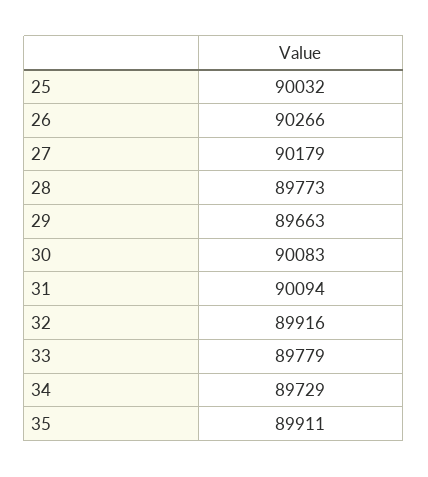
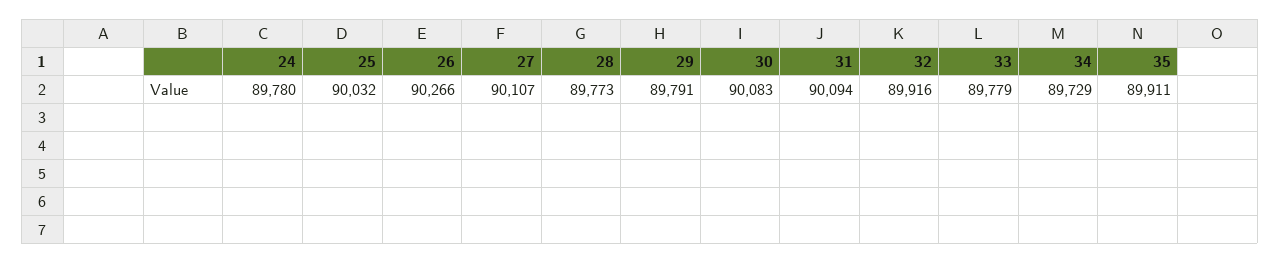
  {
    "25": 90032,
    "26": 90266,
-   "27": 90179,
+   "27": 90107,
    "28": 89773,
-   "29": 89663,
+   "29": 89791,
    "30": 90083,
    "31": 90094,
    "32": 89916,
    "33": 89779,
    "34": 89729,
-   "35": 89911
+   "35": 89911,
+   "24": 89780
  }

